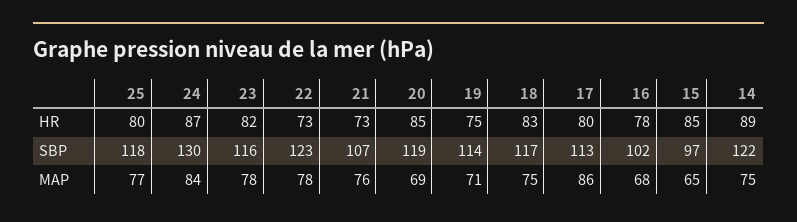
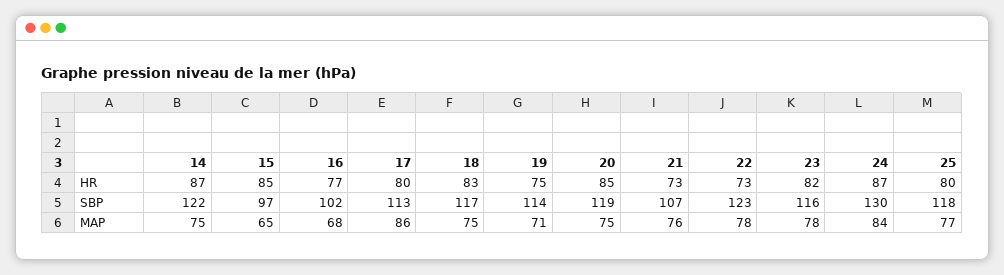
  {
    "25": {
      "HR": 80,
      "SBP": 118,
      "MAP": 77
    },
    "24": {
      "HR": 87,
      "SBP": 130,
      "MAP": 84
    },
    "23": {
      "HR": 82,
      "SBP": 116,
      "MAP": 78
    },
    "22": {
      "HR": 73,
      "SBP": 123,
      "MAP": 78
    },
    "21": {
      "HR": 73,
      "SBP": 107,
      "MAP": 76
    },
    "20": {
      "HR": 85,
      "SBP": 119,
-     "MAP": 69
+     "MAP": 75
    },
    "19": {
      "HR": 75,
      "SBP": 114,
      "MAP": 71
    },
    "18": {
      "HR": 83,
      "SBP": 117,
      "MAP": 75
    },
    "17": {
      "HR": 80,
      "SBP": 113,
      "MAP": 86
    },
    "16": {
-     "HR": 78,
+     "HR": 77,
      "SBP": 102,
      "MAP": 68
    },
    "15": {
      "HR": 85,
      "SBP": 97,
      "MAP": 65
    },
    "14": {
-     "HR": 89,
+     "HR": 87,
      "SBP": 122,
      "MAP": 75
    }
  }

